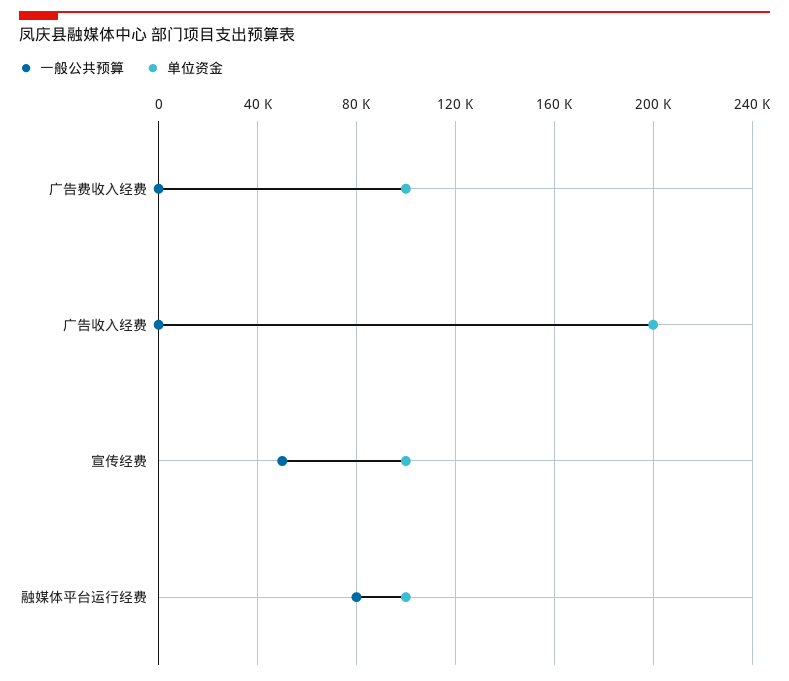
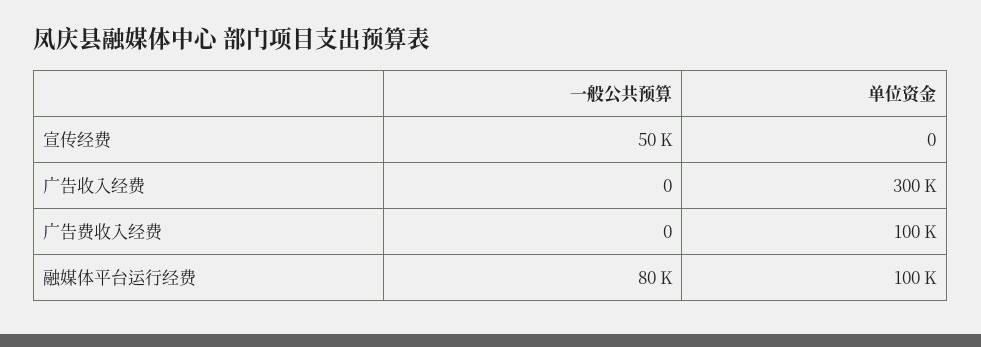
  {
    "一般公共预算": {
      "广告费收入经费": 0,
      "广告收入经费": 0,
      "宣传经费": 50000,
      "融媒体平台运行经费": 80000
    },
    "单位资金": {
      "广告费收入经费": 100000,
-     "广告收入经费": 200000,
+     "广告收入经费": 300000,
-     "宣传经费": 100000,
+     "宣传经费": 0,
      "融媒体平台运行经费": 100000
    }
  }

